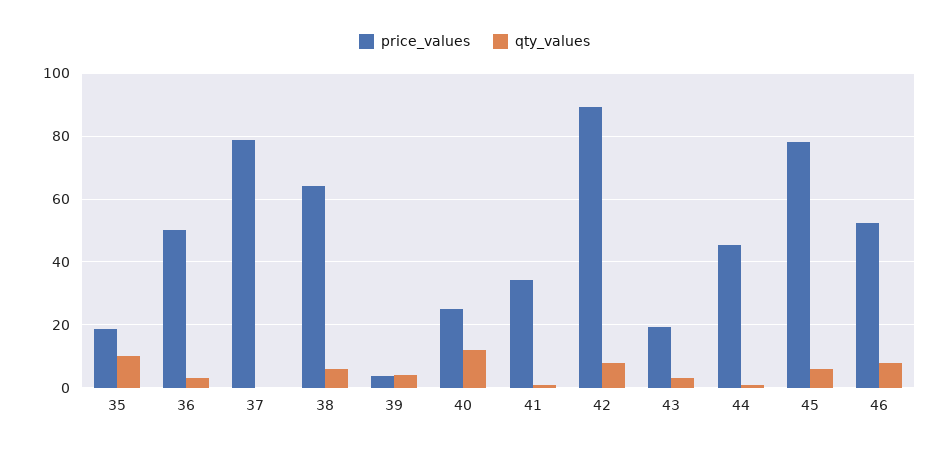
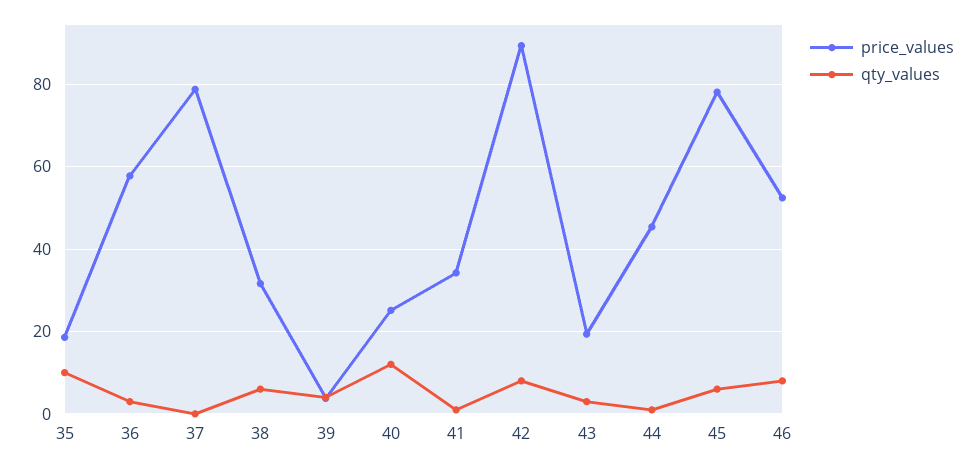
  {
    "price_values": {
      "35": 18,
-     "36": 50,
+     "36": 58,
      "37": 78,
-     "38": 64,
+     "38": 32,
      "39": 4,
      "40": 26,
      "41": 34,
      "42": 90,
      "43": 20,
      "44": 46,
      "45": 78,
      "46": 52
    },
    "qty_values": {
      "35": 10,
      "36": 4,
      "37": 0,
      "38": 6,
      "39": 4,
      "40": 12,
      "41": 2,
      "42": 8,
      "43": 4,
      "44": 2,
      "45": 6,
      "46": 8
    }
  }

